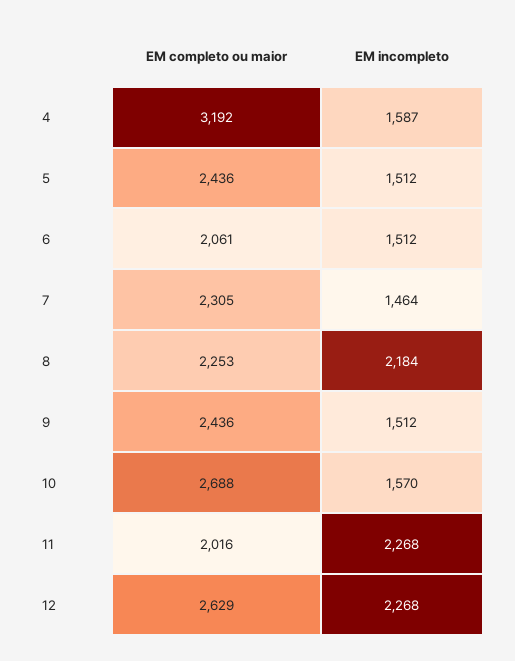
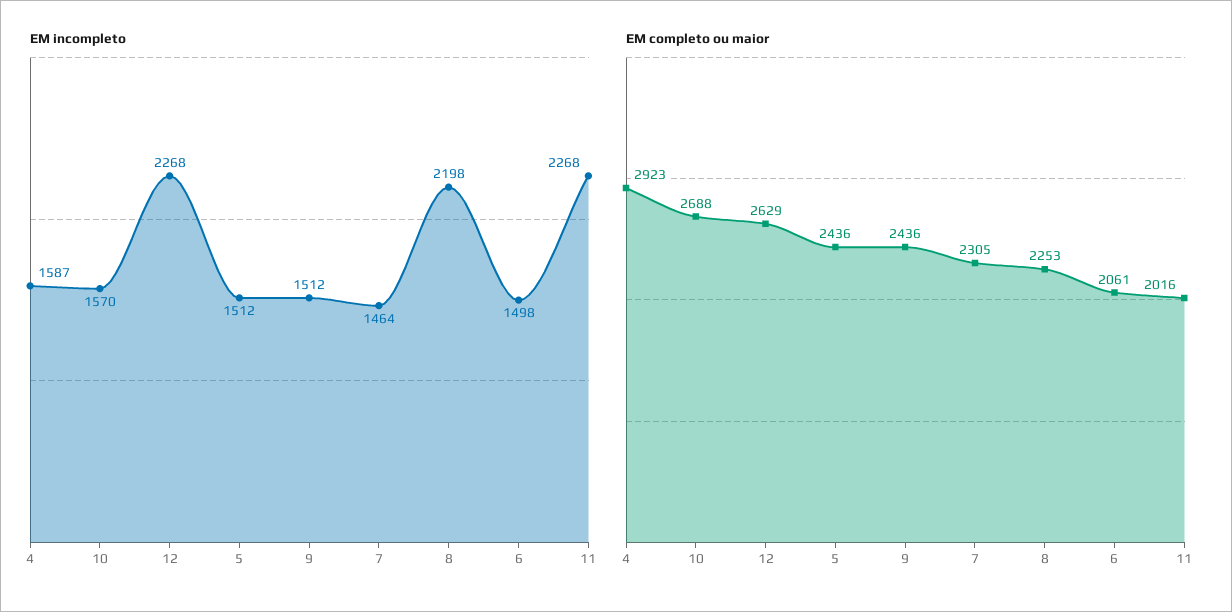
  {
    "EM completo ou maior": {
-     "4": 3192,
+     "4": 2923,
      "5": 2436,
      "6": 2061,
      "7": 2305,
      "8": 2253,
      "9": 2436,
      "10": 2688,
      "11": 2016,
      "12": 2629
    },
    "EM incompleto": {
      "4": 1587,
      "5": 1512,
-     "6": 1512,
+     "6": 1498,
      "7": 1464,
-     "8": 2184,
+     "8": 2198,
      "9": 1512,
      "10": 1570,
      "11": 2268,
      "12": 2268
    }
  }

